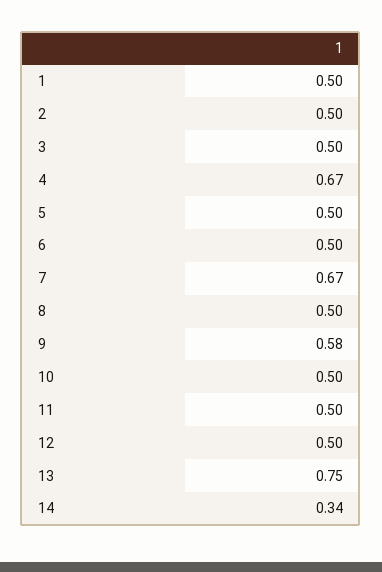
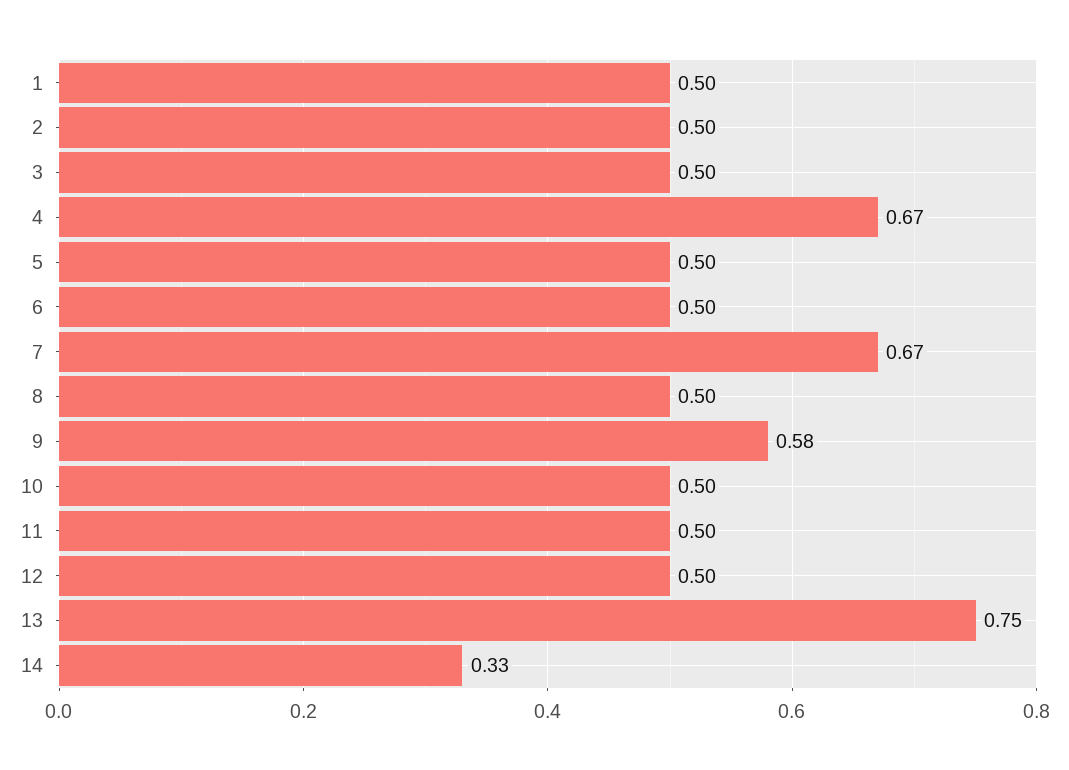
  {
    "1": 0.5,
    "2": 0.5,
    "3": 0.5,
    "4": 0.67,
    "5": 0.5,
    "6": 0.5,
    "7": 0.67,
    "8": 0.5,
    "9": 0.58,
    "10": 0.5,
    "11": 0.5,
    "12": 0.5,
    "13": 0.75,
-   "14": 0.34
+   "14": 0.33
  }

